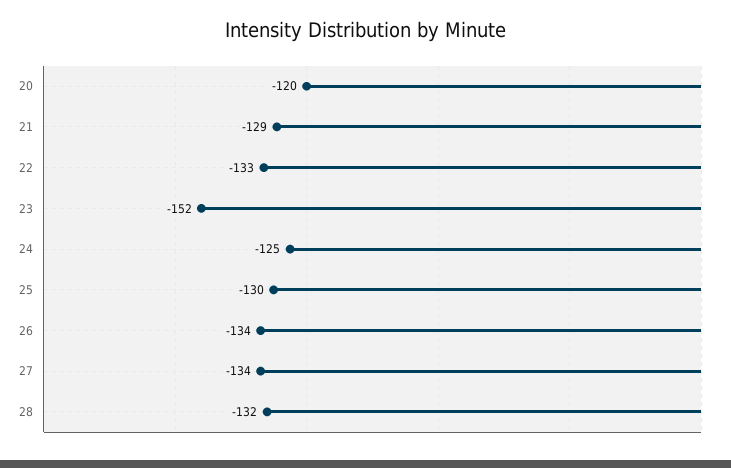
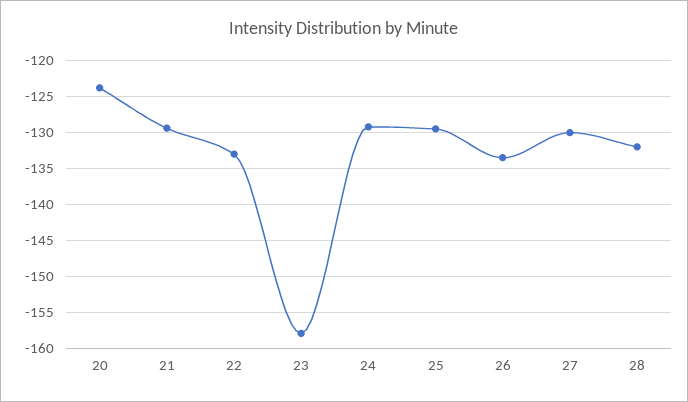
  {
-   "20": -120,
+   "20": -124,
    "21": -129,
    "22": -133,
-   "23": -152,
+   "23": -158,
-   "24": -125,
+   "24": -129,
    "25": -130,
    "26": -134,
-   "27": -134,
+   "27": -130,
    "28": -132
  }

